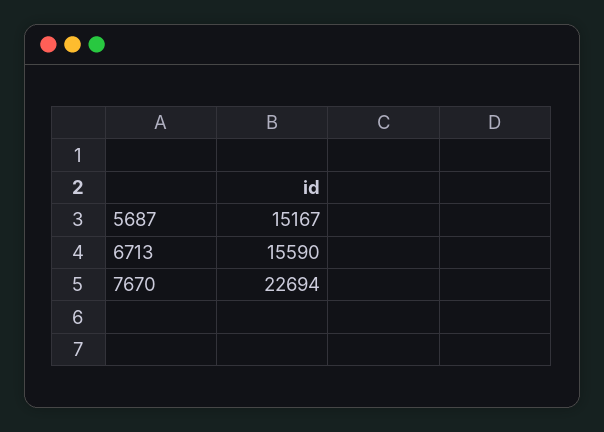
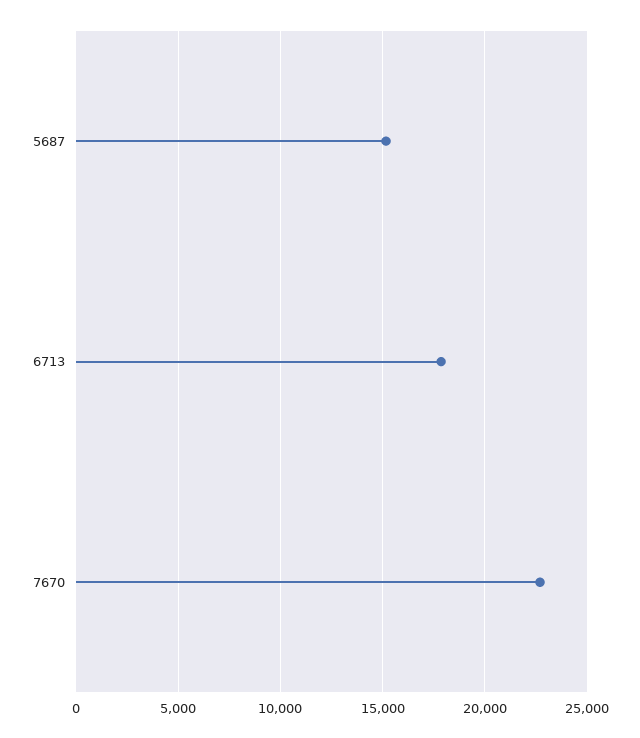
  {
    "5687": 15167,
-   "6713": 15590,
+   "6713": 18000,
    "7670": 22694
  }

